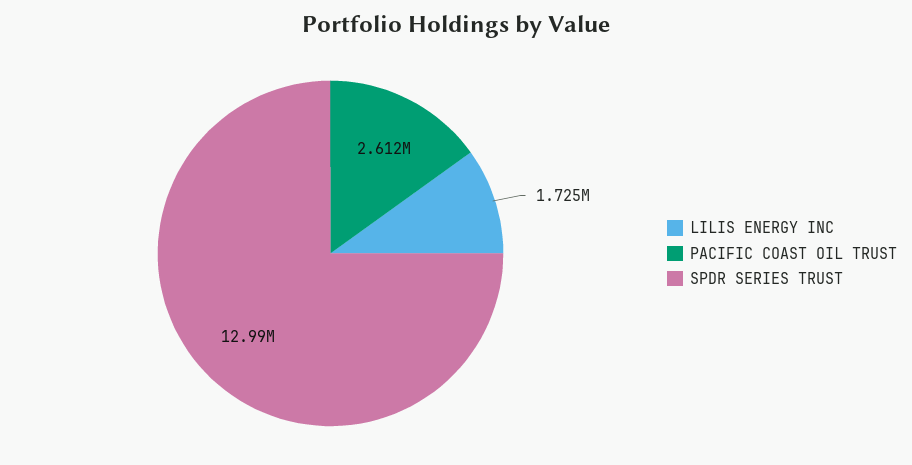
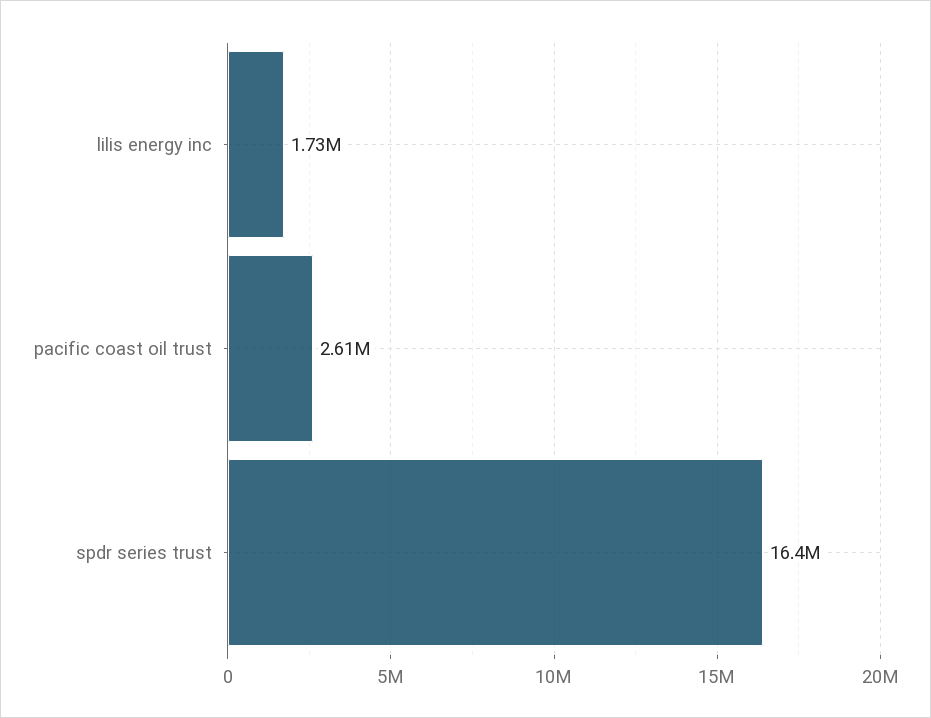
  {
    "LILIS ENERGY INC": 1725000,
    "PACIFIC COAST OIL TRUST": 2612000,
-   "SPDR SERIES TRUST": 12990000
+   "SPDR SERIES TRUST": 16400000
  }

